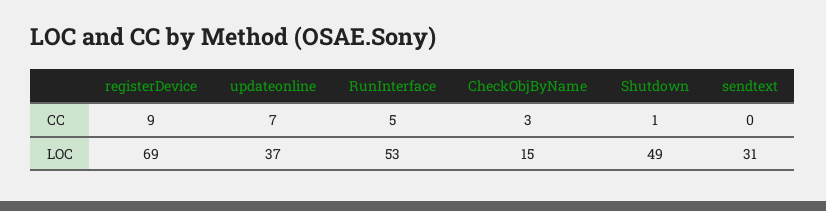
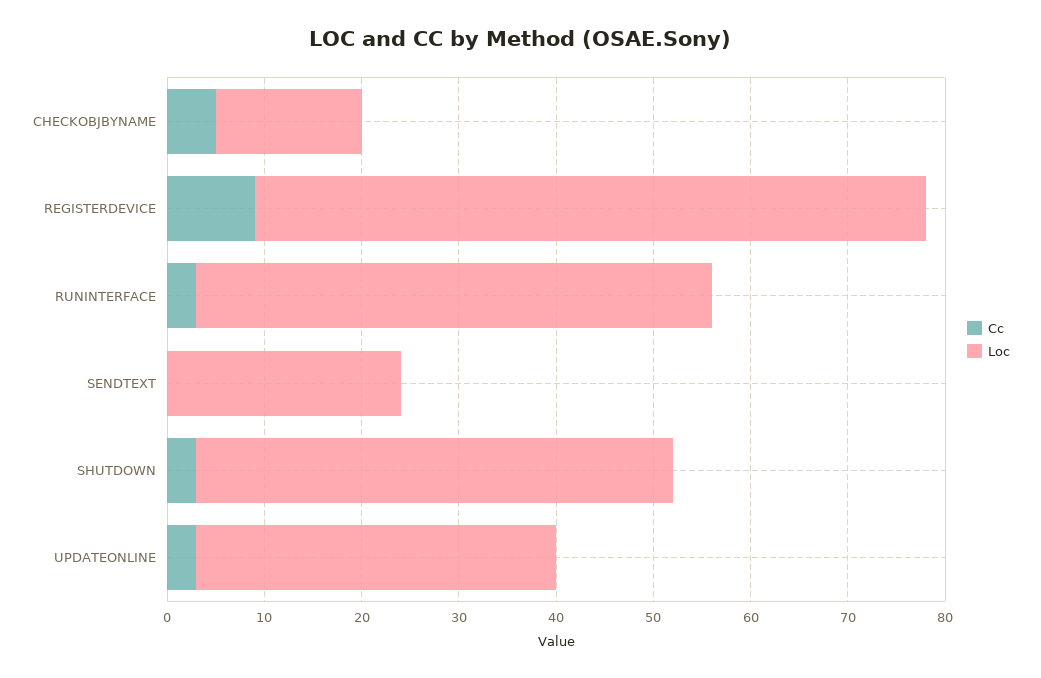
  {
    "CC": {
      "registerDevice": 9,
-     "updateonline": 7,
+     "updateonline": 3,
-     "RunInterface": 5,
+     "RunInterface": 3,
-     "CheckObjByName": 3,
+     "CheckObjByName": 5,
-     "Shutdown": 1,
+     "Shutdown": 3,
      "sendtext": 0
    },
    "LOC": {
      "registerDevice": 69,
      "updateonline": 37,
      "RunInterface": 53,
      "CheckObjByName": 15,
      "Shutdown": 49,
-     "sendtext": 31
+     "sendtext": 24
    }
  }

